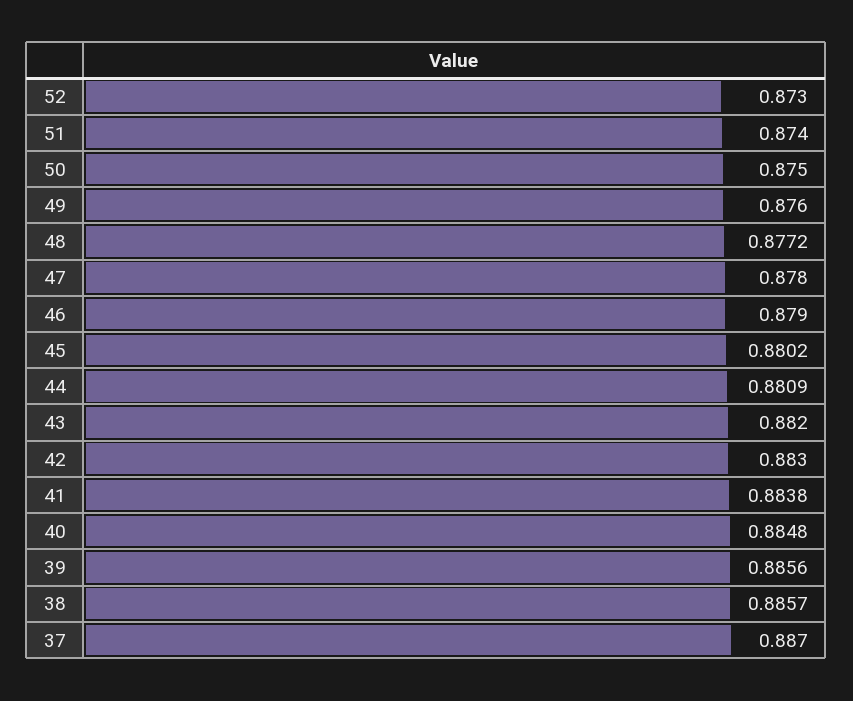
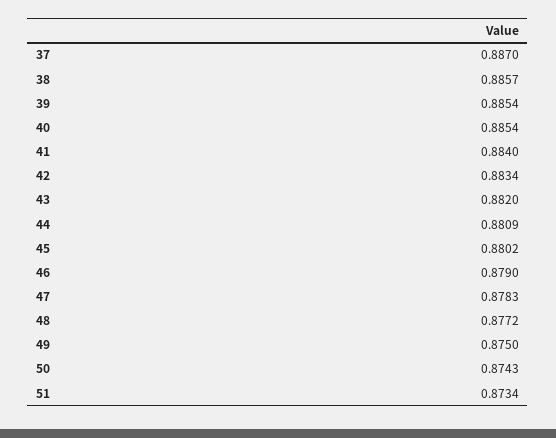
  {
-   "52": 0.873,
-   "51": 0.874,
+   "51": 0.8734,
-   "50": 0.875,
+   "50": 0.8743,
-   "49": 0.876,
+   "49": 0.875,
    "48": 0.8772,
-   "47": 0.878,
+   "47": 0.8783,
    "46": 0.879,
    "45": 0.8802,
    "44": 0.8809,
    "43": 0.882,
-   "42": 0.883,
+   "42": 0.8834,
-   "41": 0.8838,
+   "41": 0.884,
-   "40": 0.8848,
+   "40": 0.8854,
-   "39": 0.8856,
+   "39": 0.8854,
    "38": 0.8857,
    "37": 0.887
  }

